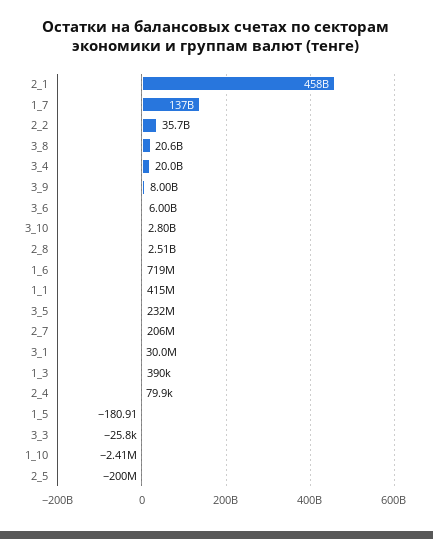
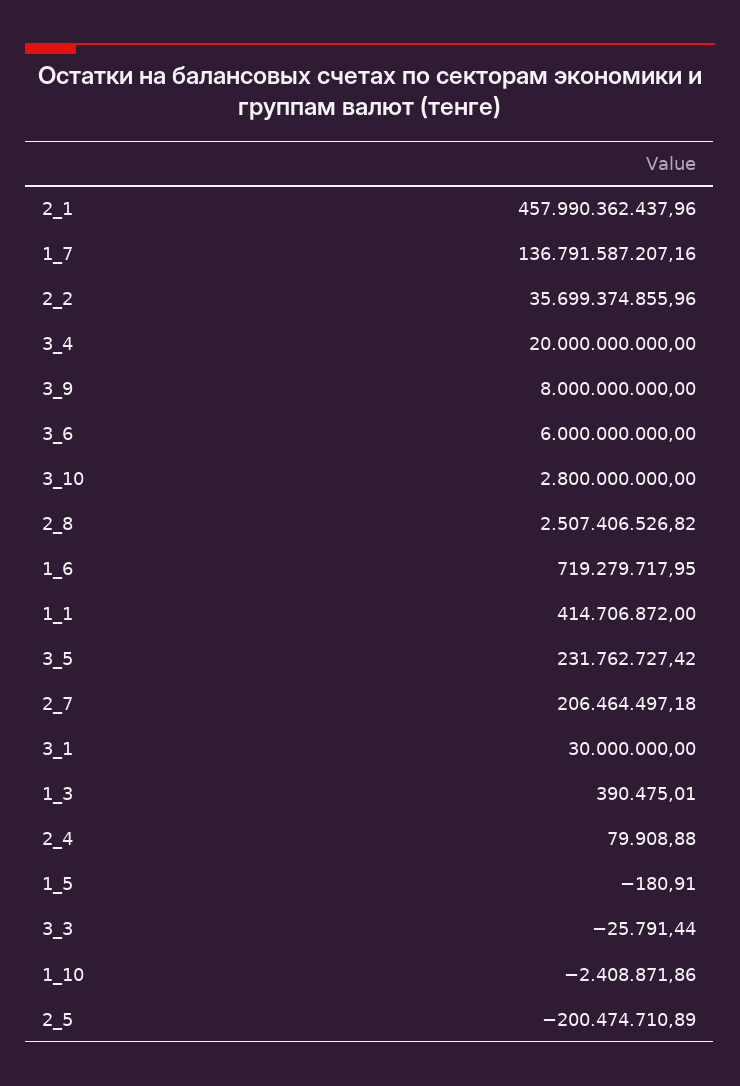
  {
    "2_1": 457990362437.96,
    "1_7": 136791587207.16,
    "2_2": 35699374855.96,
-   "3_8": 20600000000,
    "3_4": 20000000000,
    "3_9": 8000000000,
    "3_6": 6000000000,
    "3_10": 2800000000,
    "2_8": 2507406526.82,
    "1_6": 719279717.95,
    "1_1": 414706872,
    "3_5": 231762727.42,
    "2_7": 206464497.18,
    "3_1": 30000000,
    "1_3": 390475.01,
    "2_4": 79908.88,
    "1_5": -180.91,
    "3_3": -25791.44,
    "1_10": -2408871.86,
    "2_5": -200474710.89
  }

